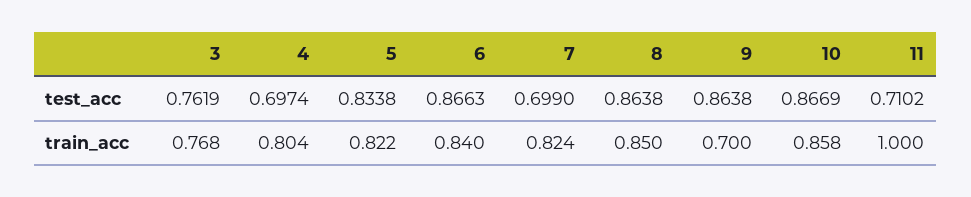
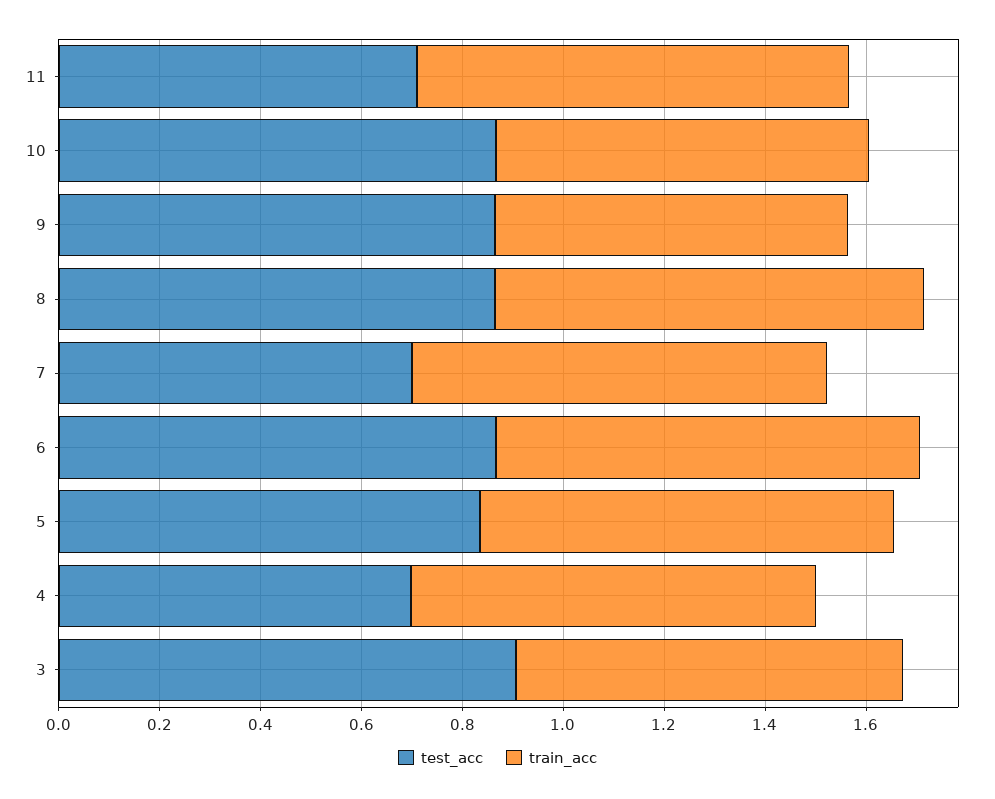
  {
    "test_acc": {
-     "3": 0.7619,
+     "3": 0.9,
      "4": 0.6974,
      "5": 0.8338,
      "6": 0.8663,
      "7": 0.699,
      "8": 0.8638,
      "9": 0.8638,
      "10": 0.8669,
      "11": 0.7102
    },
    "train_acc": {
      "3": 0.768,
      "4": 0.804,
      "5": 0.822,
      "6": 0.84,
      "7": 0.824,
      "8": 0.85,
      "9": 0.7,
-     "10": 0.858,
+     "10": 0.75,
-     "11": 1
+     "11": 0.85
    }
  }

